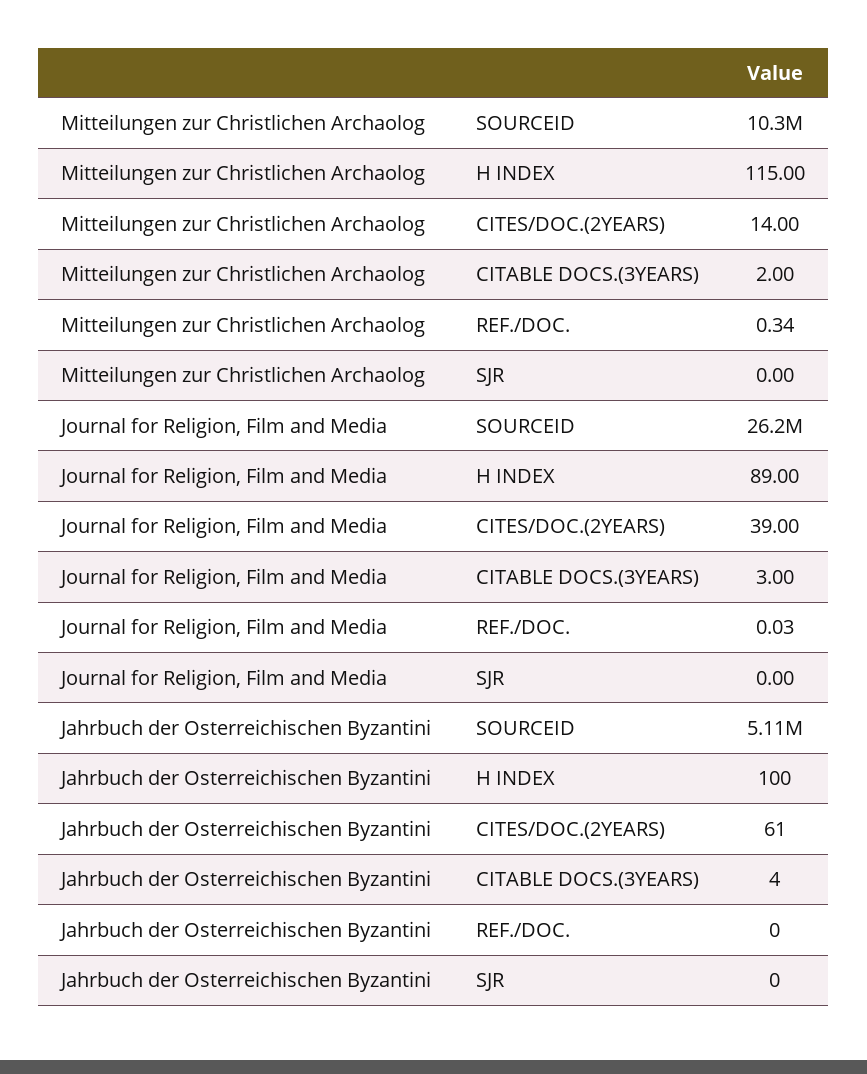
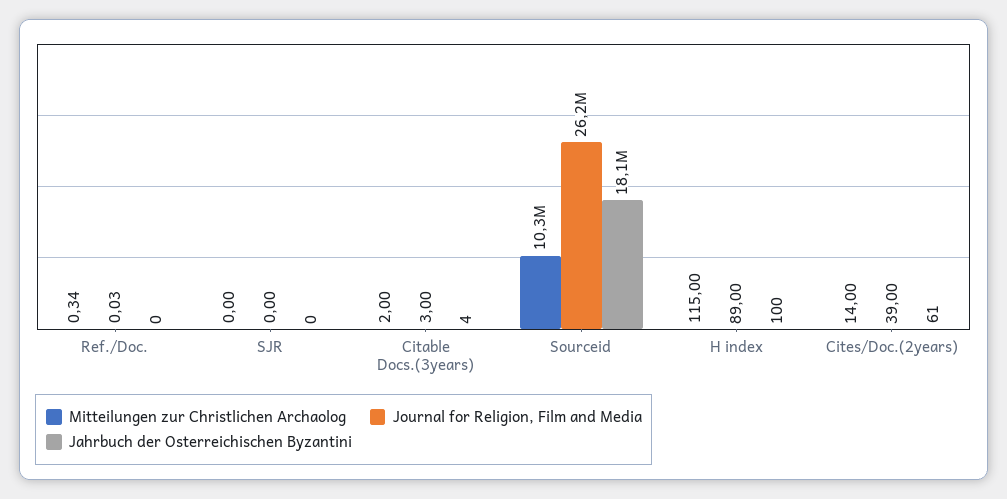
  {
    "Mitteilungen zur Christlichen Archaolog": {
      "SOURCEID": 10300000,
      "H INDEX": 115,
      "CITES/DOC.(2YEARS)": 14,
      "CITABLE DOCS.(3YEARS)": 2,
      "REF./DOC.": 0.34,
      "SJR": 0
    },
    "Journal for Religion, Film and Media": {
      "SOURCEID": 26200000,
      "H INDEX": 89,
      "CITES/DOC.(2YEARS)": 39,
      "CITABLE DOCS.(3YEARS)": 3,
      "REF./DOC.": 0.03,
      "SJR": 0
    },
    "Jahrbuch der Osterreichischen Byzantini": {
-     "SOURCEID": 5110000,
+     "SOURCEID": 18100000,
      "H INDEX": 100,
      "CITES/DOC.(2YEARS)": 61,
      "CITABLE DOCS.(3YEARS)": 4,
      "REF./DOC.": 0,
      "SJR": 0
    }
  }

